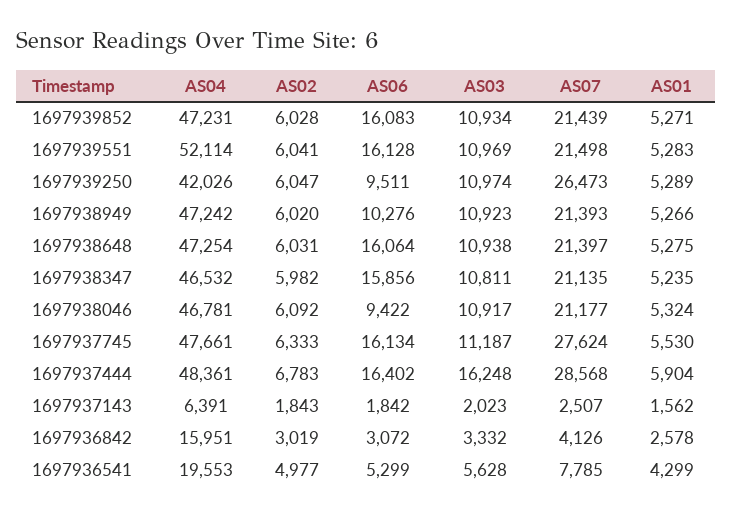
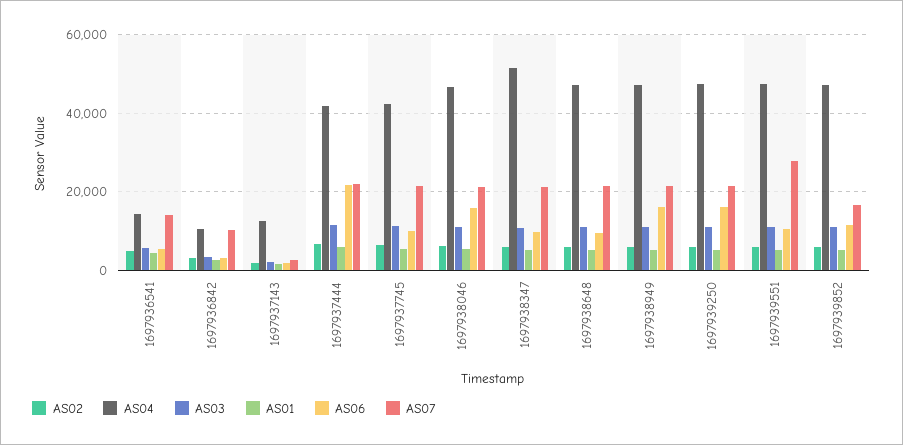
  {
    "AS04": {
      "1697939852": 47231,
-     "1697939551": 52114,
+     "1697939551": 48000,
-     "1697939250": 42026,
+     "1697939250": 48000,
      "1697938949": 47242,
      "1697938648": 47254,
-     "1697938347": 46532,
+     "1697938347": 52000,
      "1697938046": 46781,
-     "1697937745": 47661,
+     "1697937745": 42000,
-     "1697937444": 48361,
+     "1697937444": 42000,
-     "1697937143": 6391,
+     "1697937143": 12000,
-     "1697936842": 15951,
+     "1697936842": 10000,
-     "1697936541": 19553
+     "1697936541": 14000
    },
    "AS02": {
      "1697939852": 6028,
      "1697939551": 6041,
      "1697939250": 6047,
      "1697938949": 6020,
      "1697938648": 6031,
      "1697938347": 5982,
      "1697938046": 6092,
      "1697937745": 6333,
      "1697937444": 6783,
      "1697937143": 1843,
      "1697936842": 3019,
      "1697936541": 4977
    },
    "AS06": {
-     "1697939852": 16083,
+     "1697939852": 12000,
-     "1697939551": 16128,
+     "1697939551": 10000,
-     "1697939250": 9511,
+     "1697939250": 16000,
-     "1697938949": 10276,
+     "1697938949": 16000,
-     "1697938648": 16064,
+     "1697938648": 10000,
-     "1697938347": 15856,
+     "1697938347": 10000,
-     "1697938046": 9422,
+     "1697938046": 16000,
-     "1697937745": 16134,
+     "1697937745": 10000,
-     "1697937444": 16402,
+     "1697937444": 22000,
      "1697937143": 1842,
      "1697936842": 3072,
      "1697936541": 5299
    },
    "AS03": {
      "1697939852": 10934,
      "1697939551": 10969,
      "1697939250": 10974,
      "1697938949": 10923,
      "1697938648": 10938,
      "1697938347": 10811,
      "1697938046": 10917,
      "1697937745": 11187,
-     "1697937444": 16248,
+     "1697937444": 12000,
      "1697937143": 2023,
      "1697936842": 3332,
      "1697936541": 5628
    },
    "AS07": {
-     "1697939852": 21439,
+     "1697939852": 16000,
-     "1697939551": 21498,
+     "1697939551": 28000,
-     "1697939250": 26473,
+     "1697939250": 22000,
      "1697938949": 21393,
      "1697938648": 21397,
      "1697938347": 21135,
      "1697938046": 21177,
-     "1697937745": 27624,
+     "1697937745": 22000,
-     "1697937444": 28568,
+     "1697937444": 22000,
      "1697937143": 2507,
-     "1697936842": 4126,
+     "1697936842": 10000,
-     "1697936541": 7785
+     "1697936541": 14000
    },
    "AS01": {
      "1697939852": 5271,
      "1697939551": 5283,
      "1697939250": 5289,
      "1697938949": 5266,
      "1697938648": 5275,
      "1697938347": 5235,
      "1697938046": 5324,
      "1697937745": 5530,
      "1697937444": 5904,
      "1697937143": 1562,
      "1697936842": 2578,
      "1697936541": 4299
    }
  }

